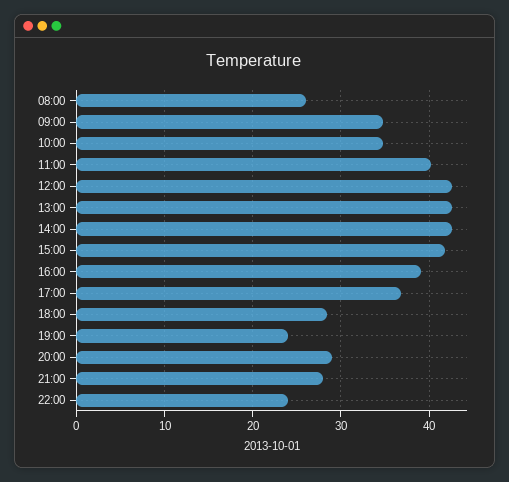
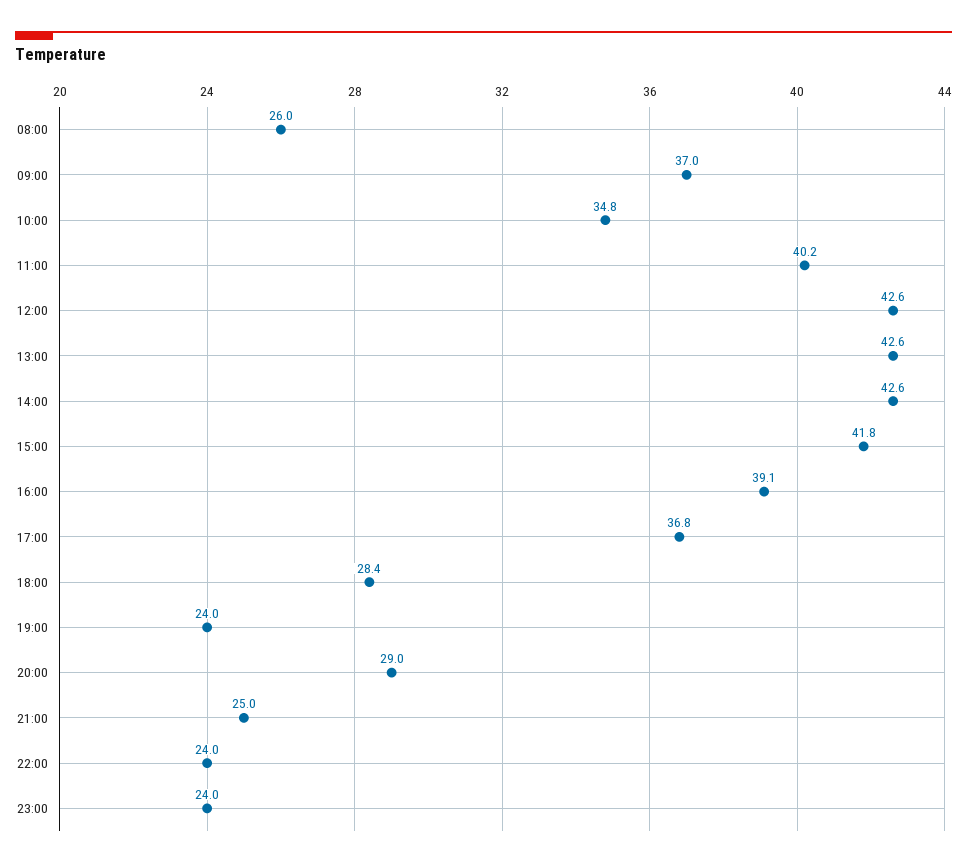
  {
    "08:00": 26,
-   "09:00": 35,
+   "09:00": 37,
    "10:00": 34.8,
    "11:00": 40.2,
    "12:00": 42.6,
    "13:00": 42.6,
    "14:00": 42.6,
    "15:00": 41.8,
    "16:00": 39.1,
    "17:00": 36.8,
    "18:00": 28.4,
    "19:00": 24,
    "20:00": 29,
-   "21:00": 28,
+   "21:00": 25,
-   "22:00": 24
+   "22:00": 24,
+   "23:00": 24
  }

